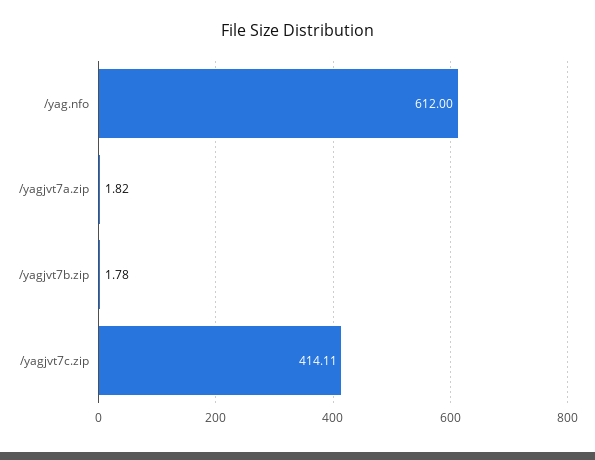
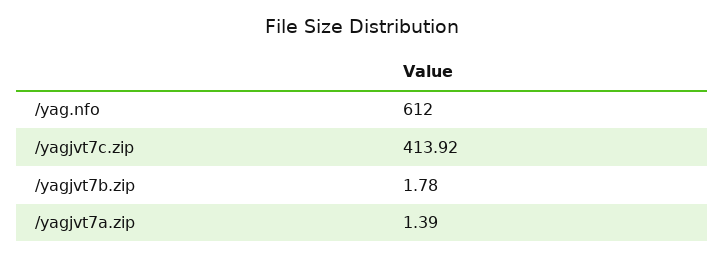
  {
    "/yag.nfo": 612,
-   "/yagjvt7a.zip": 1.82,
+   "/yagjvt7a.zip": 1.39,
    "/yagjvt7b.zip": 1.78,
-   "/yagjvt7c.zip": 414.11
+   "/yagjvt7c.zip": 413.92
  }

